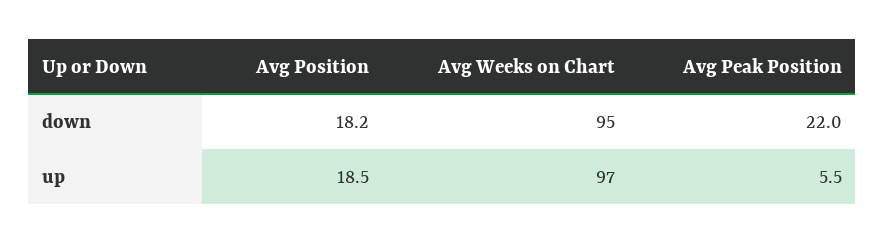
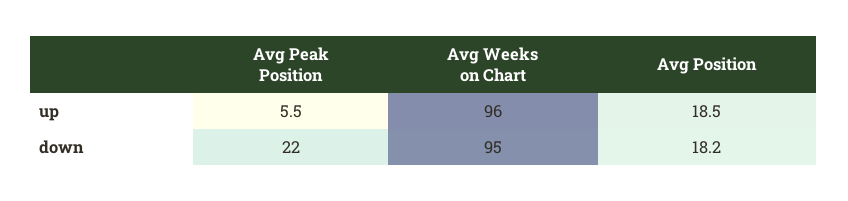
  {
    "Avg Position": {
      "down": 18.2,
      "up": 18.5
    },
    "Avg Weeks on Chart": {
      "down": 95,
-     "up": 97
+     "up": 96
    },
    "Avg Peak Position": {
      "down": 22,
      "up": 5.5
    }
  }

